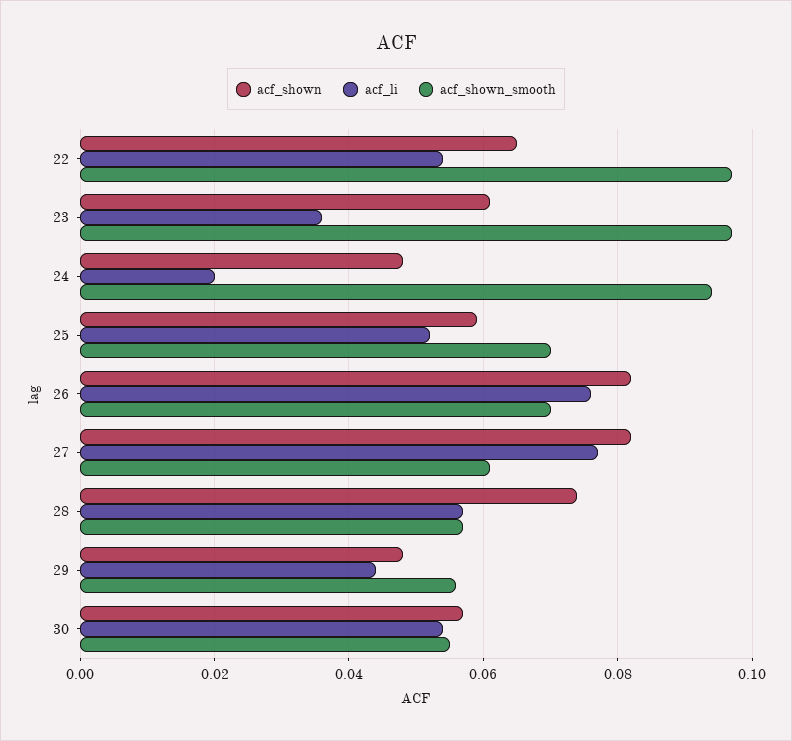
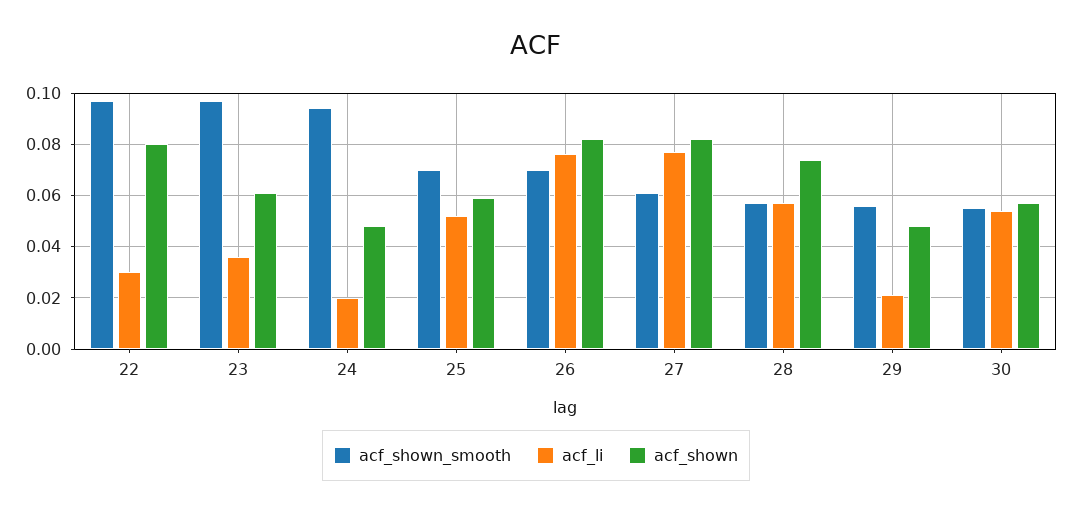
  {
    "acf_shown": {
-     "22": 0.065,
+     "22": 0.08,
      "23": 0.06,
      "24": 0.05,
      "25": 0.06,
      "26": 0.08,
      "27": 0.08,
      "28": 0.075,
      "29": 0.05,
      "30": 0.055
    },
    "acf_li": {
-     "22": 0.055,
+     "22": 0.03,
      "23": 0.035,
      "24": 0.02,
      "25": 0.05,
      "26": 0.075,
      "27": 0.075,
      "28": 0.055,
-     "29": 0.045,
+     "29": 0.02,
      "30": 0.055
    },
    "acf_shown_smooth": {
      "22": 0.095,
      "23": 0.095,
      "24": 0.095,
      "25": 0.07,
      "26": 0.07,
      "27": 0.06,
      "28": 0.055,
      "29": 0.055,
      "30": 0.055
    }
  }

